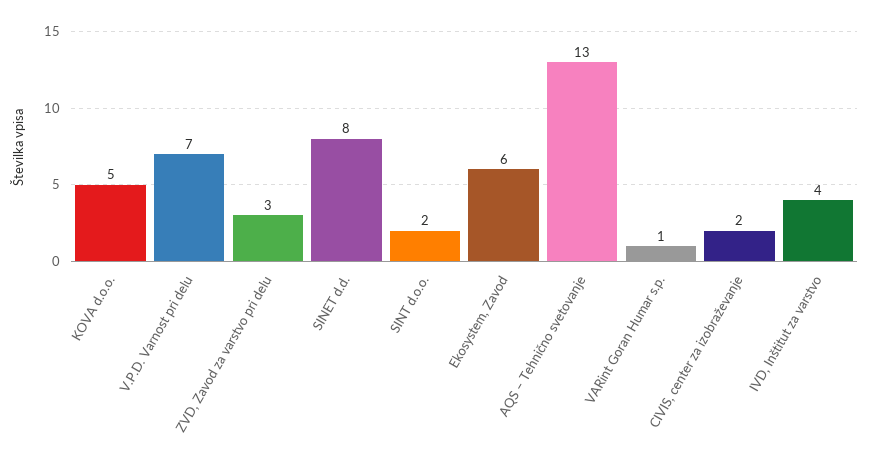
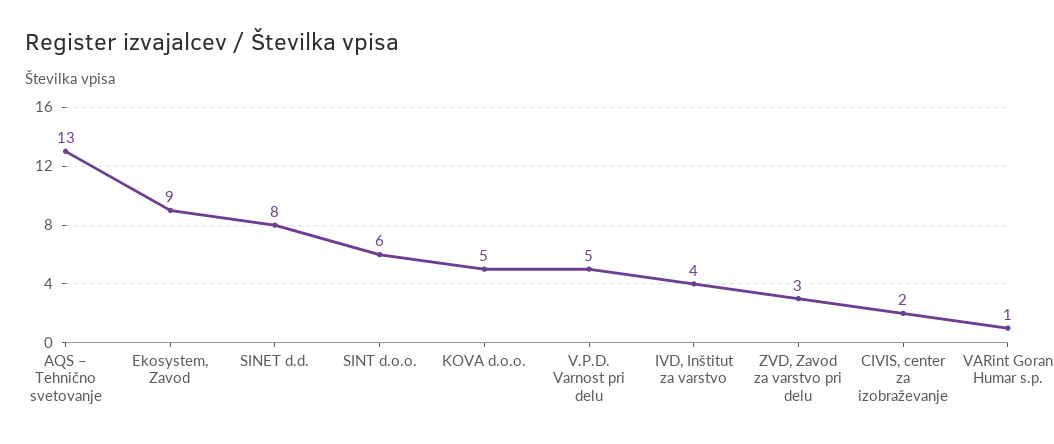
  {
    "KOVA d.o.o.": 5,
-   "V.P.D. Varnost pri delu": 7,
+   "V.P.D. Varnost pri delu": 5,
    "ZVD, Zavod za varstvo pri delu": 3,
    "SINET d.d.": 8,
-   "SINT d.o.o.": 2,
+   "SINT d.o.o.": 6,
-   "Ekosystem, Zavod": 6,
+   "Ekosystem, Zavod": 9,
    "AQS – Tehnično svetovanje": 13,
    "VARint Goran Humar s.p.": 1,
    "CIVIS, center za izobraževanje": 2,
    "IVD, Inštitut za varstvo": 4
  }

